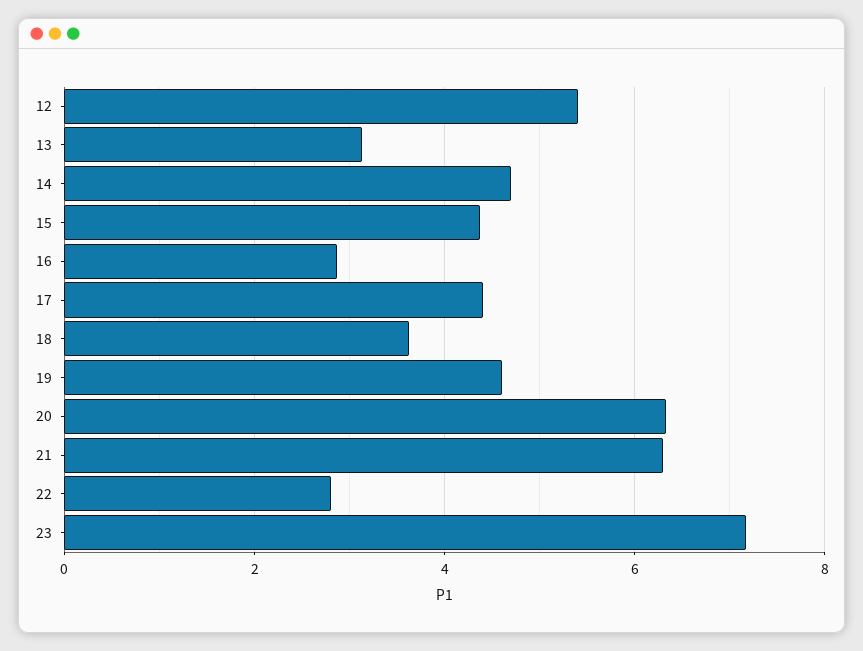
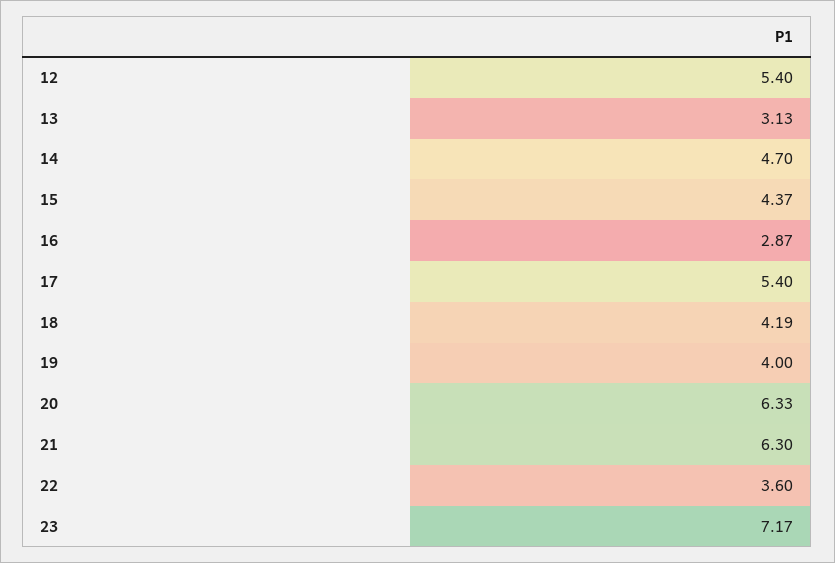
  {
    "12": 5.4,
    "13": 3.13,
    "14": 4.7,
    "15": 4.37,
    "16": 2.87,
-   "17": 4.4,
+   "17": 5.4,
-   "18": 3.6,
+   "18": 4.19,
-   "19": 4.6,
+   "19": 4,
    "20": 6.33,
    "21": 6.3,
-   "22": 2.8,
+   "22": 3.6,
    "23": 7.17
  }

